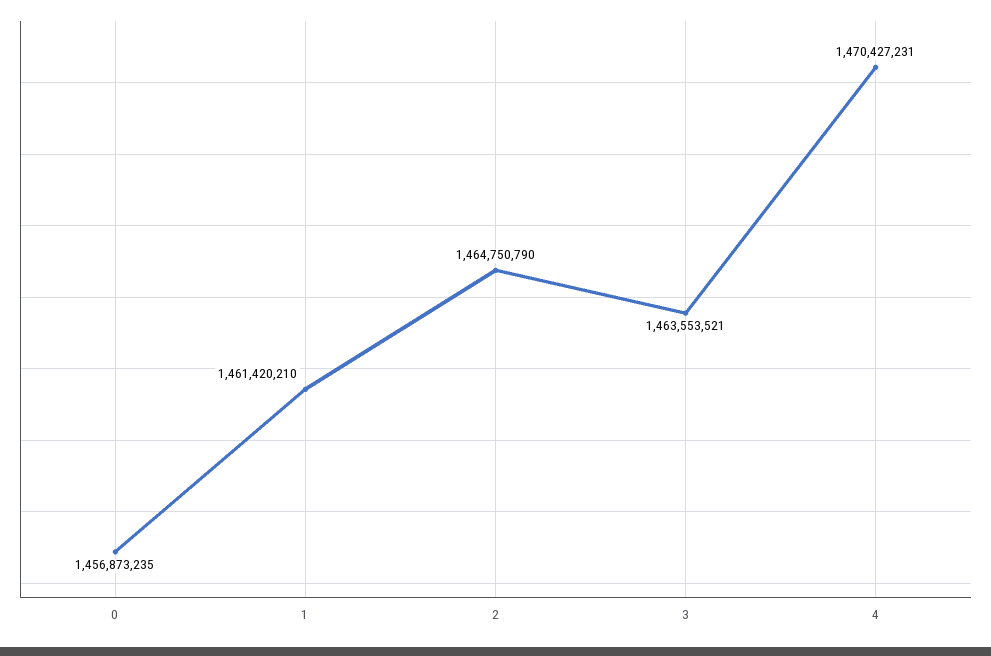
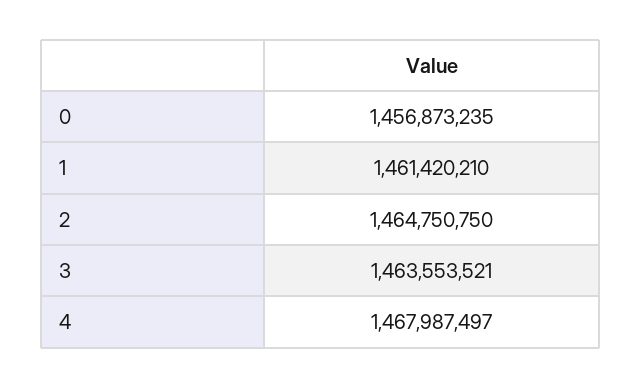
  {
    "0": 1456873235,
    "1": 1461420210,
-   "2": 1464750790,
+   "2": 1464750750,
    "3": 1463553521,
-   "4": 1470427231
+   "4": 1467987497
  }

